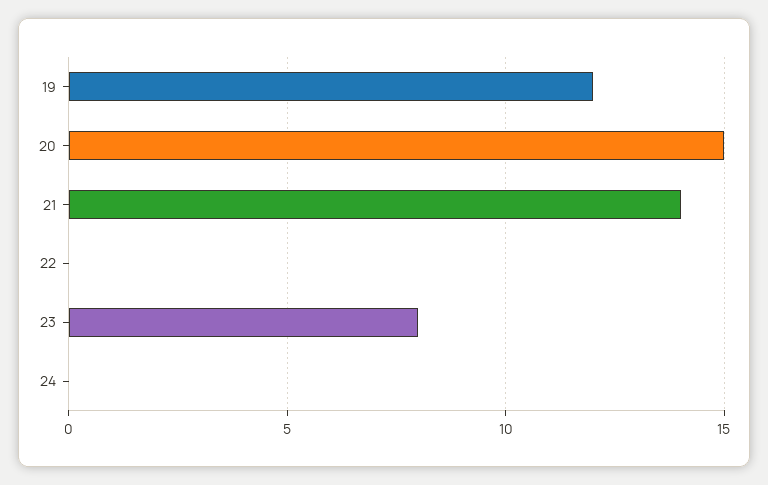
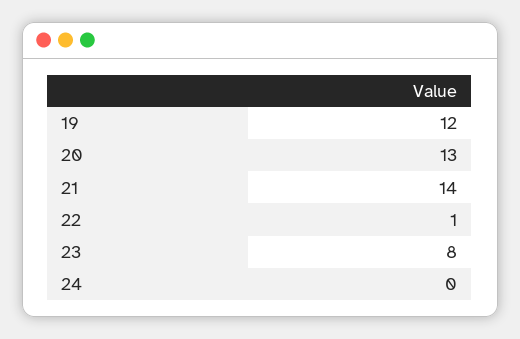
  {
    "19": 12,
-   "20": 15,
+   "20": 13,
    "21": 14,
-   "22": 0,
+   "22": 1,
    "23": 8,
    "24": 0
  }

